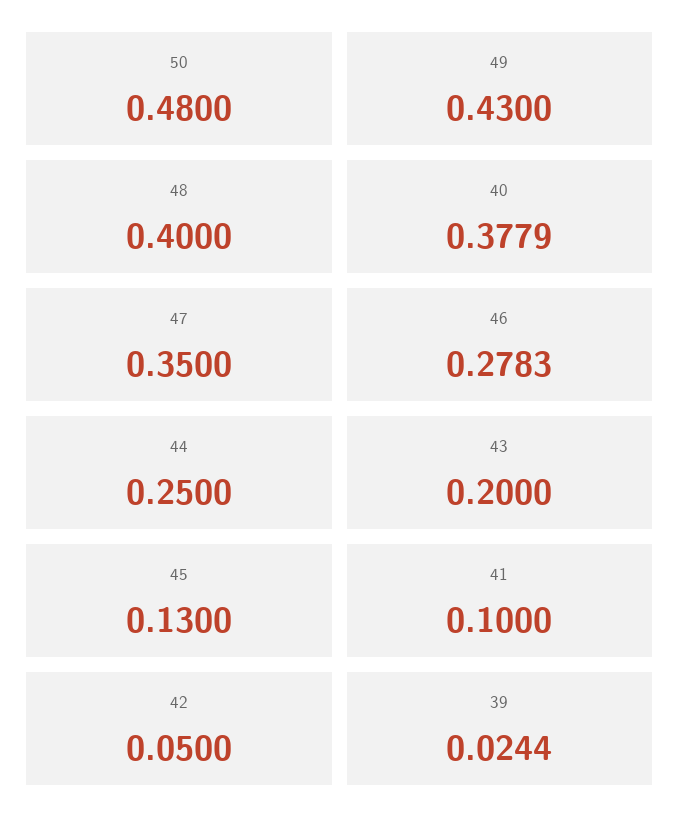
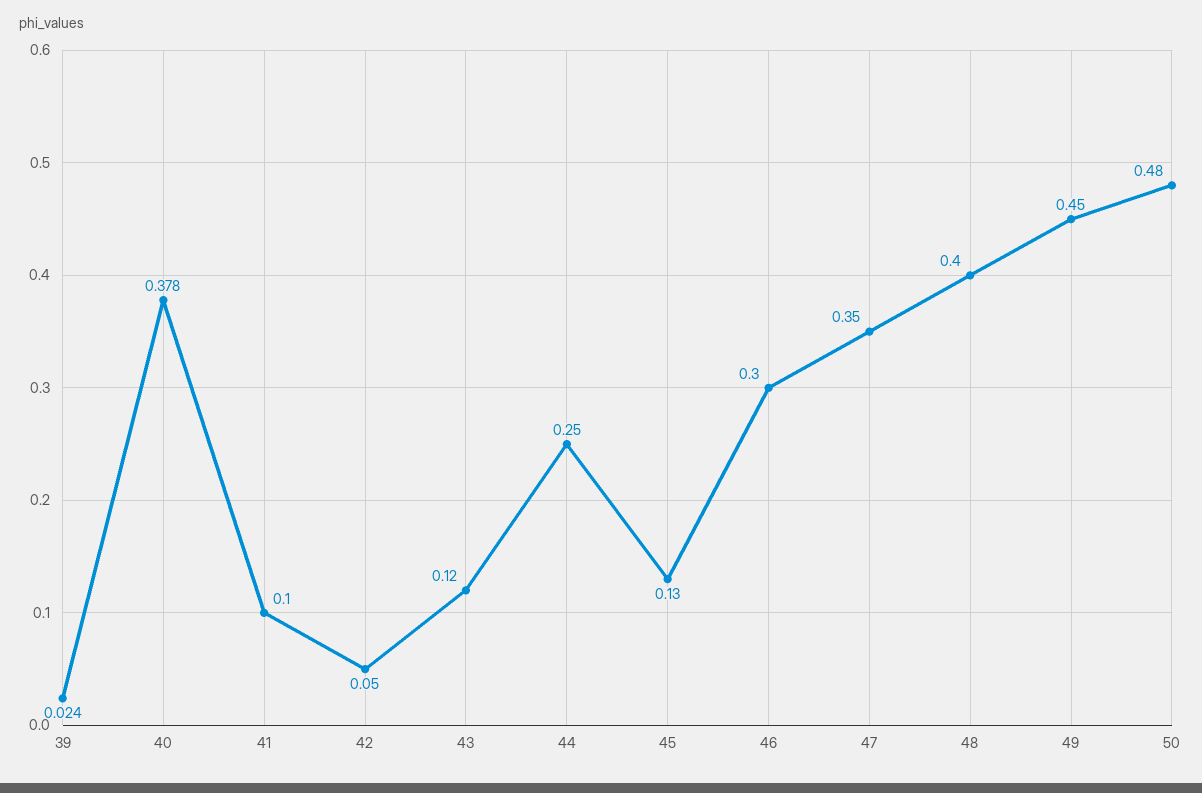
  {
    "50": 0.48,
-   "49": 0.43,
+   "49": 0.45,
    "48": 0.4,
    "40": 0.3779,
    "47": 0.35,
-   "46": 0.2783,
+   "46": 0.3,
    "44": 0.25,
-   "43": 0.2,
+   "43": 0.12,
    "45": 0.13,
    "41": 0.1,
    "42": 0.05,
    "39": 0.0244
  }

